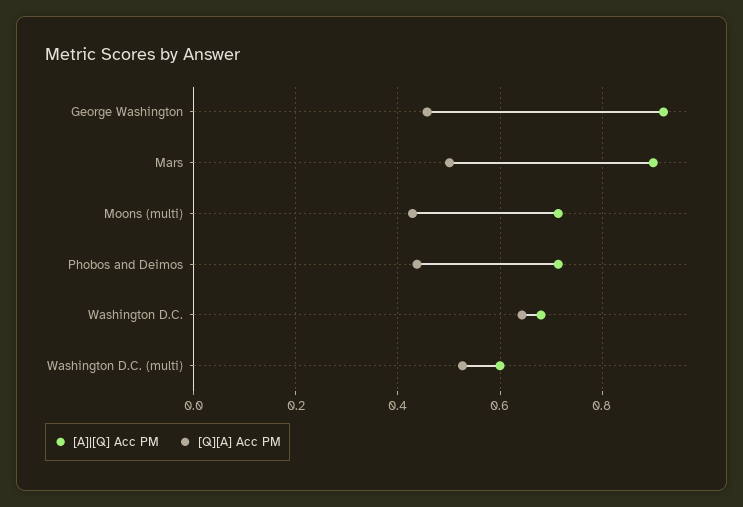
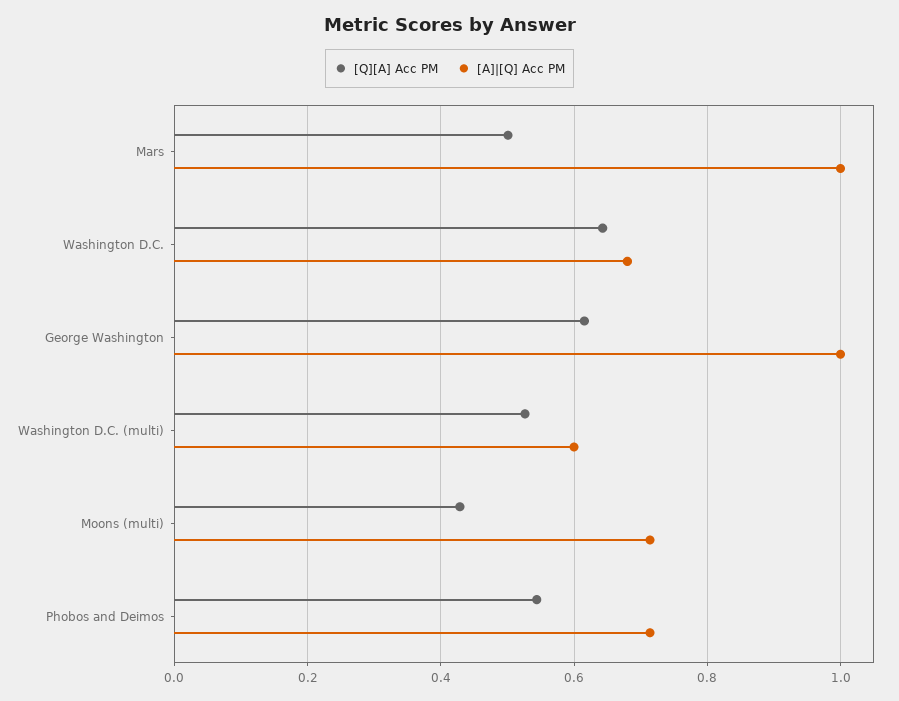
  {
    "[A]|[Q] Acc PM": {
-     "George Washington": 0.92,
+     "George Washington": 1,
-     "Mars": 0.9,
+     "Mars": 1,
      "Moons (multi)": 0.72,
      "Phobos and Deimos": 0.72,
      "Washington D.C.": 0.68,
      "Washington D.C. (multi)": 0.6
    },
    "[Q][A] Acc PM": {
-     "George Washington": 0.46,
+     "George Washington": 0.62,
      "Mars": 0.5,
      "Moons (multi)": 0.42,
-     "Phobos and Deimos": 0.44,
+     "Phobos and Deimos": 0.54,
      "Washington D.C.": 0.64,
      "Washington D.C. (multi)": 0.52
    }
  }

